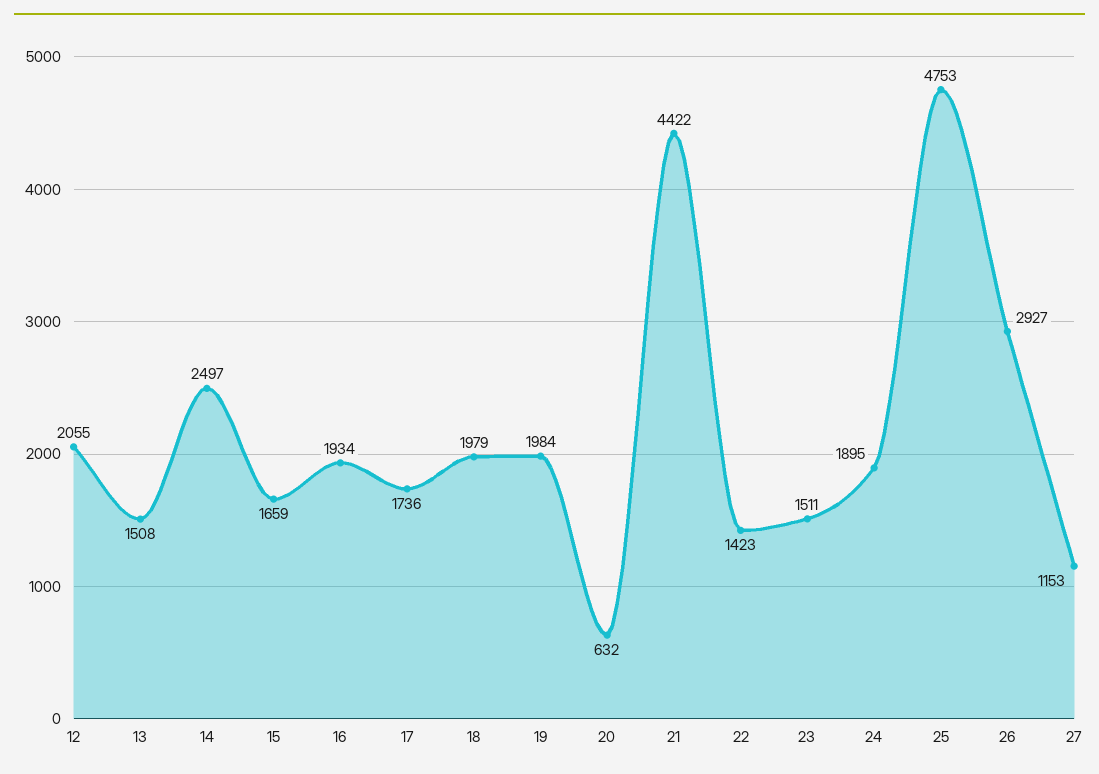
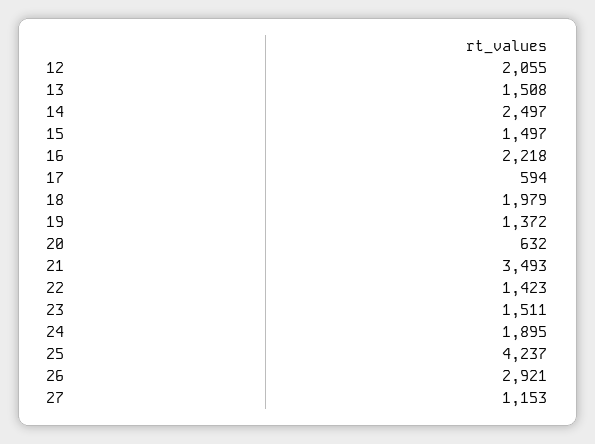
  {
    "12": 2055,
    "13": 1508,
    "14": 2497,
-   "15": 1659,
+   "15": 1497,
-   "16": 1934,
+   "16": 2218,
-   "17": 1736,
+   "17": 594,
    "18": 1979,
-   "19": 1984,
+   "19": 1372,
    "20": 632,
-   "21": 4422,
+   "21": 3493,
    "22": 1423,
    "23": 1511,
    "24": 1895,
-   "25": 4753,
+   "25": 4237,
-   "26": 2927,
+   "26": 2921,
    "27": 1153
  }

